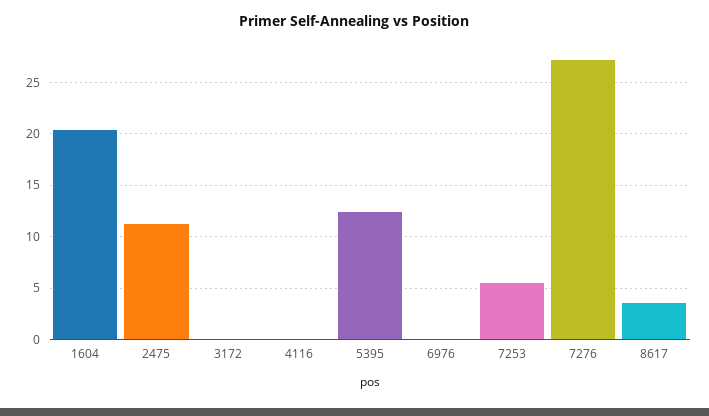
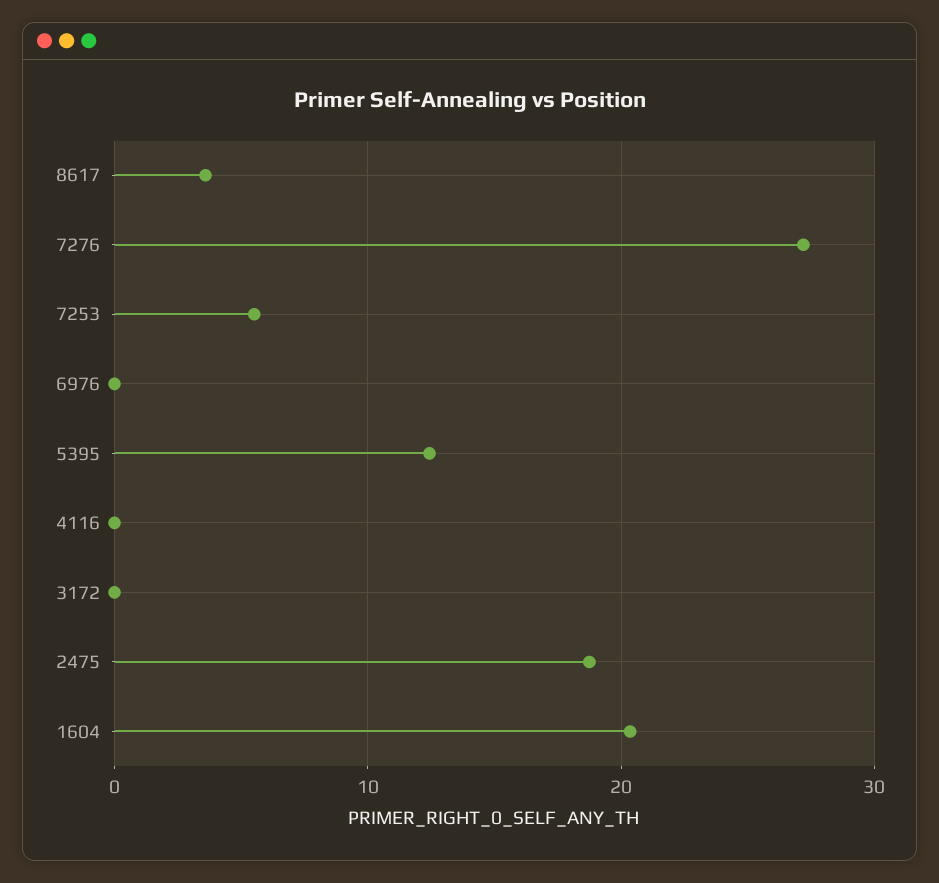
  {
    "1604": 20,
-   "2475": 11,
+   "2475": 19,
    "3172": 0,
    "4116": 0,
    "5395": 12,
    "6976": 0,
    "7253": 6,
    "7276": 27,
    "8617": 4
  }

